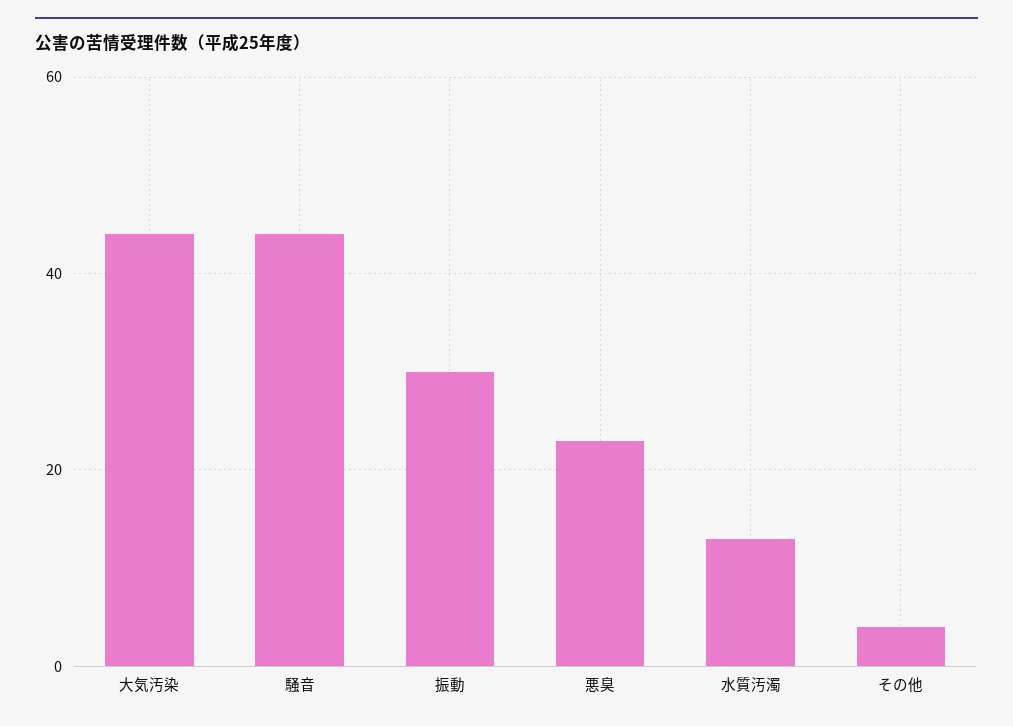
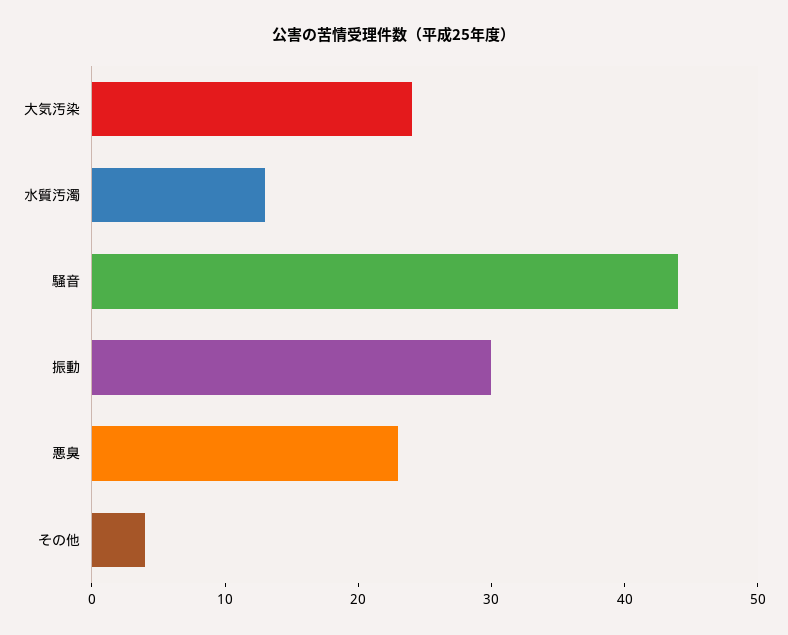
  {
-   "大気汚染": 45,
+   "大気汚染": 24,
    "騒音": 44,
    "振動": 30,
    "悪臭": 23,
    "水質汚濁": 13,
    "その他": 4
  }

